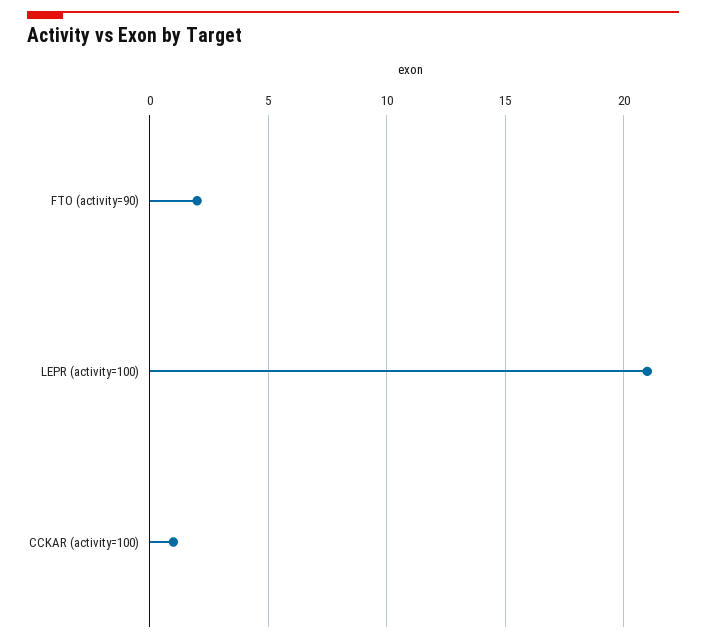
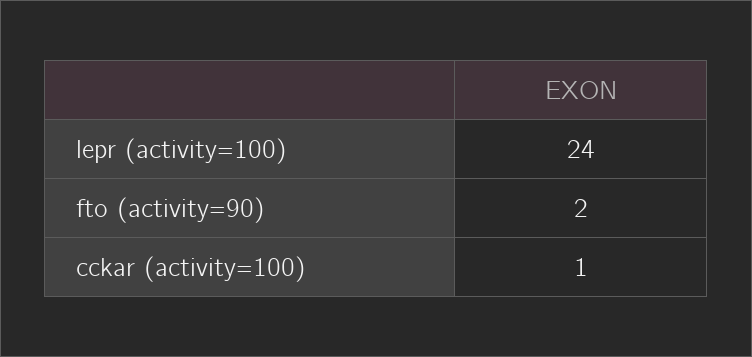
  {
    "FTO (activity=90)": 2,
-   "LEPR (activity=100)": 21,
+   "LEPR (activity=100)": 24,
    "CCKAR (activity=100)": 1
  }

